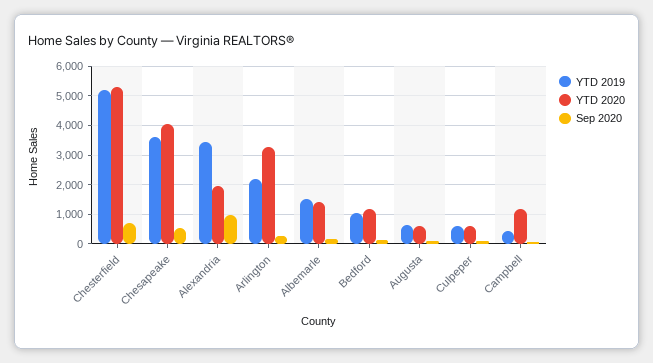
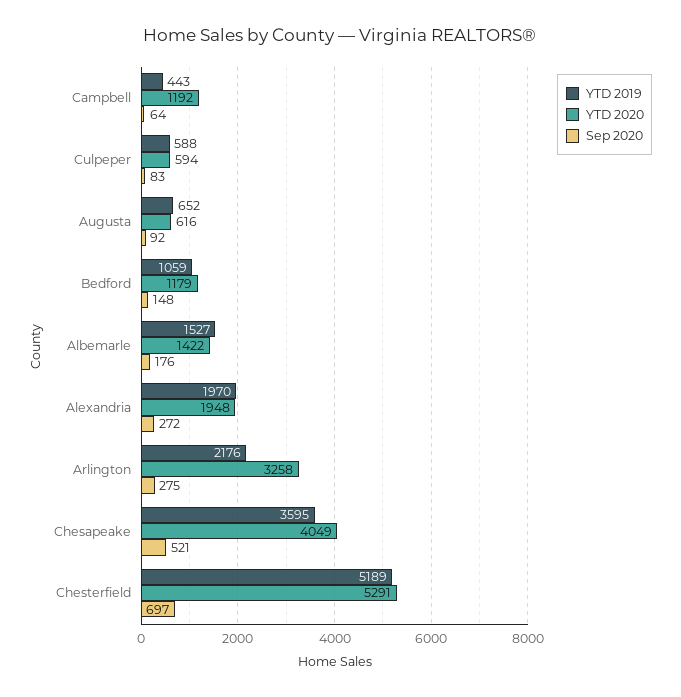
  {
    "YTD 2019": {
      "Chesterfield": 5189,
      "Chesapeake": 3595,
-     "Alexandria": 3500,
+     "Alexandria": 1970,
      "Arlington": 2176,
      "Albemarle": 1527,
      "Bedford": 1059,
      "Augusta": 652,
      "Culpeper": 588,
      "Campbell": 443
    },
    "YTD 2020": {
      "Chesterfield": 5291,
      "Chesapeake": 4049,
      "Alexandria": 1948,
      "Arlington": 3258,
      "Albemarle": 1422,
      "Bedford": 1179,
      "Augusta": 616,
      "Culpeper": 594,
      "Campbell": 1192
    },
    "Sep 2020": {
      "Chesterfield": 697,
      "Chesapeake": 521,
-     "Alexandria": 1000,
+     "Alexandria": 272,
      "Arlington": 275,
      "Albemarle": 176,
      "Bedford": 148,
      "Augusta": 92,
      "Culpeper": 83,
      "Campbell": 64
    }
  }

